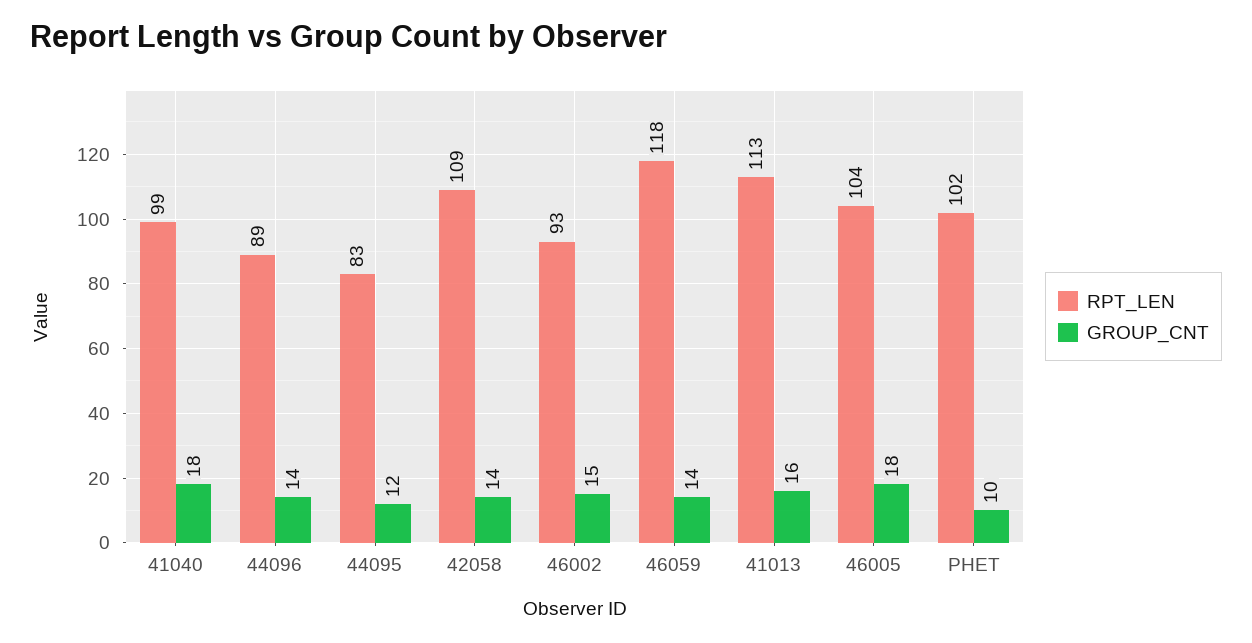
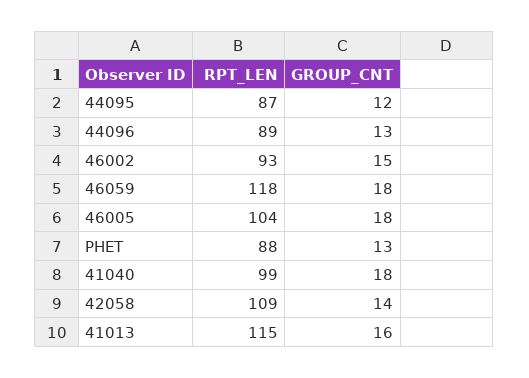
  {
    "RPT_LEN": {
      "41040": 99,
      "44096": 89,
-     "44095": 83,
+     "44095": 87,
      "42058": 109,
      "46002": 93,
      "46059": 118,
-     "41013": 113,
+     "41013": 115,
      "46005": 104,
-     "PHET": 102
+     "PHET": 88
    },
    "GROUP_CNT": {
      "41040": 18,
-     "44096": 14,
+     "44096": 13,
      "44095": 12,
      "42058": 14,
      "46002": 15,
-     "46059": 14,
+     "46059": 18,
      "41013": 16,
      "46005": 18,
-     "PHET": 10
+     "PHET": 13
    }
  }

